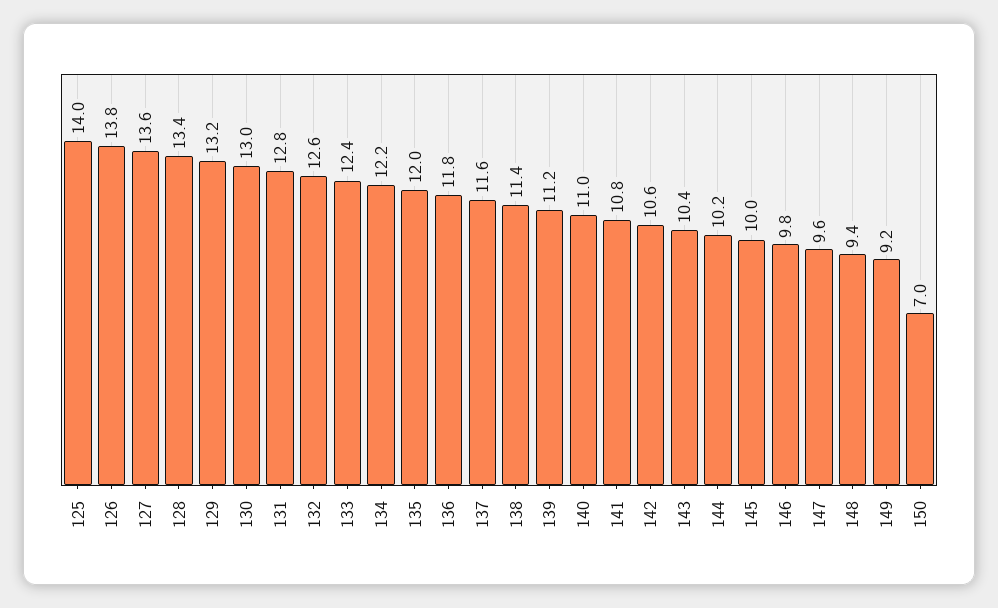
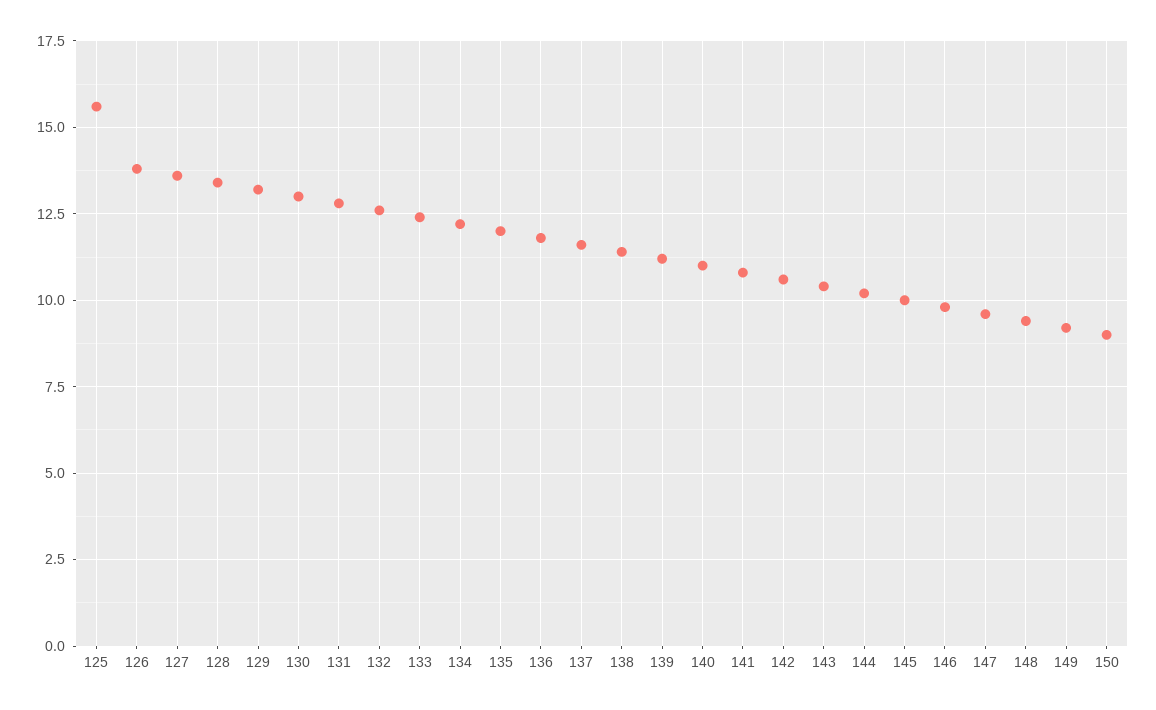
  {
-   "125": 14,
+   "125": 15.5,
    "126": 13.8,
    "127": 13.6,
    "128": 13.4,
    "129": 13.2,
    "130": 13,
    "131": 12.8,
    "132": 12.6,
    "133": 12.4,
    "134": 12.2,
    "135": 12,
    "136": 11.8,
    "137": 11.6,
    "138": 11.4,
    "139": 11.2,
    "140": 11,
    "141": 10.8,
    "142": 10.6,
    "143": 10.4,
    "144": 10.2,
    "145": 10,
    "146": 9.8,
    "147": 9.6,
    "148": 9.4,
    "149": 9.2,
-   "150": 7
+   "150": 9
  }

